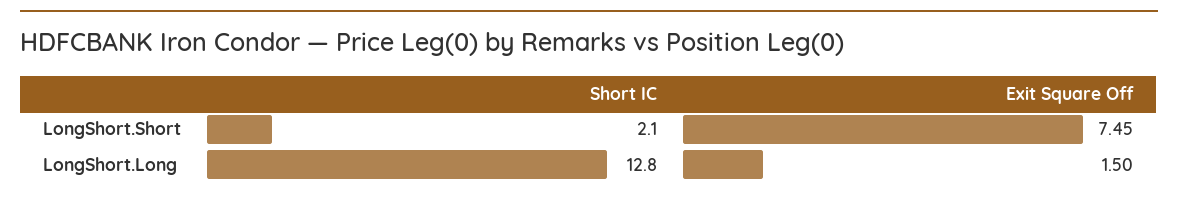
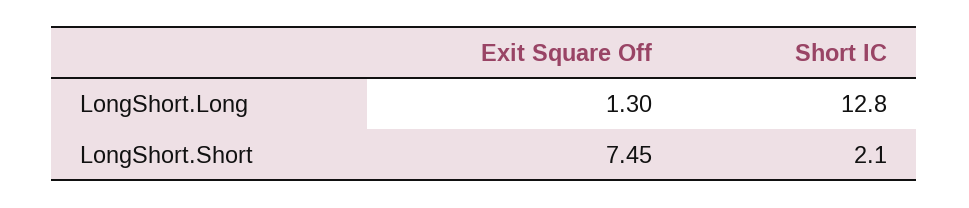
  {
    "Short IC": {
      "LongShort.Short": 2.1,
      "LongShort.Long": 12.8
    },
    "Exit Square Off": {
      "LongShort.Short": 7.45,
-     "LongShort.Long": 1.5
+     "LongShort.Long": 1.3
    }
  }

